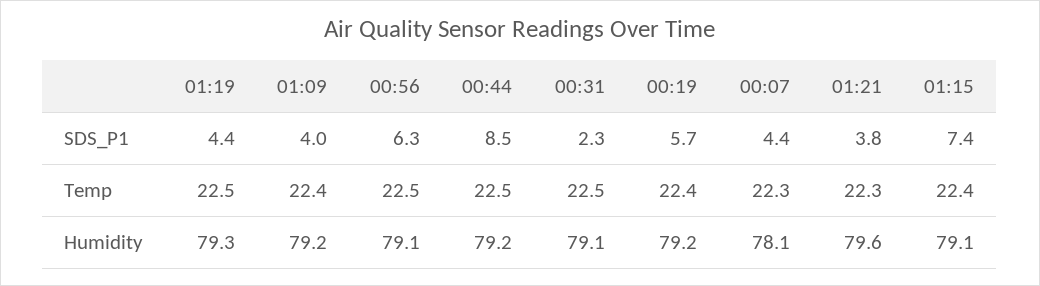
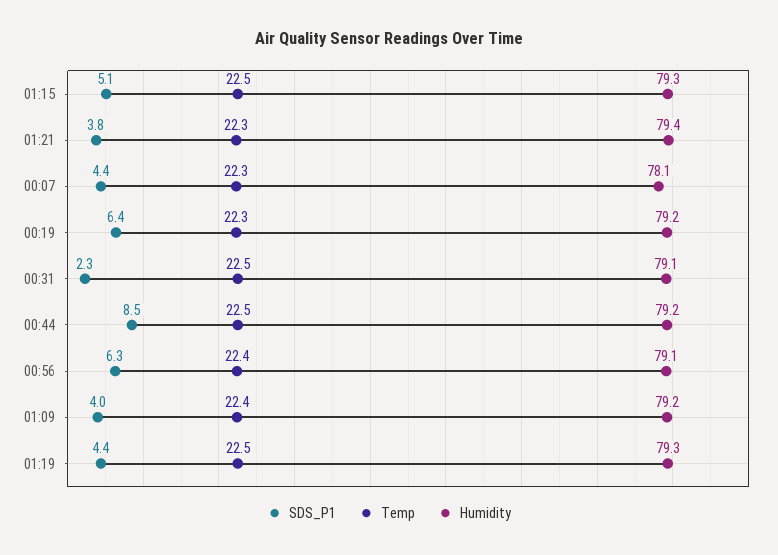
  {
    "SDS_P1": {
      "01:19": 4.4,
      "01:09": 4,
      "00:56": 6.3,
      "00:44": 8.5,
      "00:31": 2.3,
-     "00:19": 5.7,
+     "00:19": 6.4,
      "00:07": 4.4,
      "01:21": 3.8,
-     "01:15": 7.4
+     "01:15": 5.1
    },
    "Temp": {
      "01:19": 22.5,
      "01:09": 22.4,
-     "00:56": 22.5,
+     "00:56": 22.4,
      "00:44": 22.5,
      "00:31": 22.5,
-     "00:19": 22.4,
+     "00:19": 22.3,
      "00:07": 22.3,
      "01:21": 22.3,
-     "01:15": 22.4
+     "01:15": 22.5
    },
    "Humidity": {
      "01:19": 79.3,
      "01:09": 79.2,
      "00:56": 79.1,
      "00:44": 79.2,
      "00:31": 79.1,
      "00:19": 79.2,
      "00:07": 78.1,
-     "01:21": 79.6,
+     "01:21": 79.4,
-     "01:15": 79.1
+     "01:15": 79.3
    }
  }

